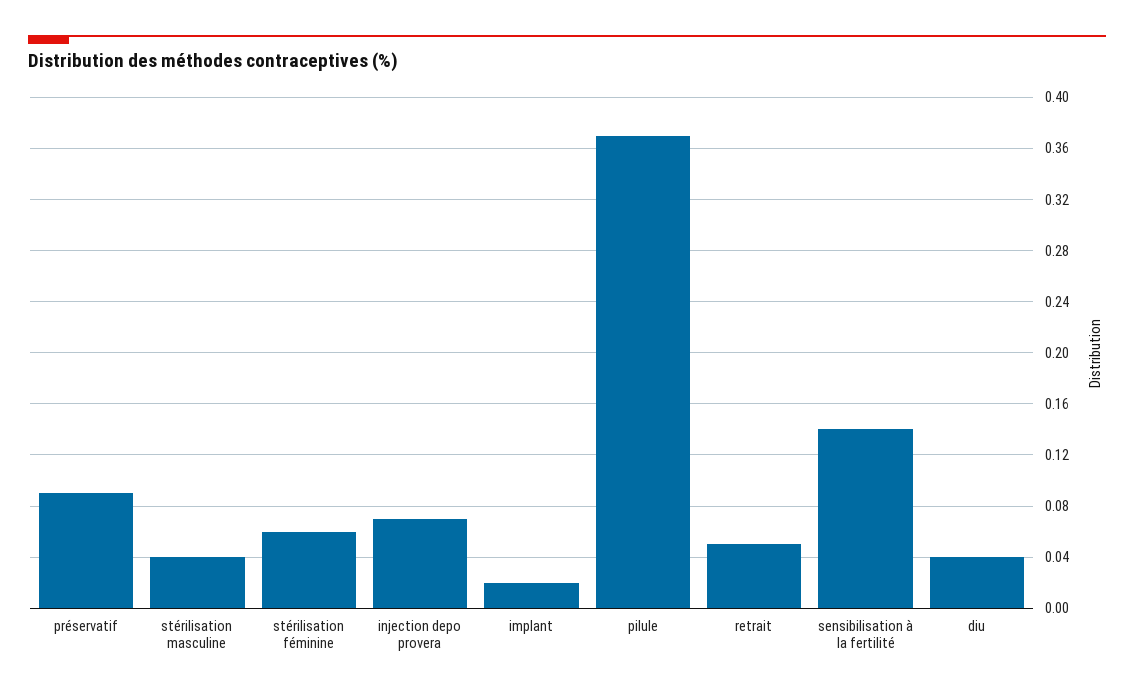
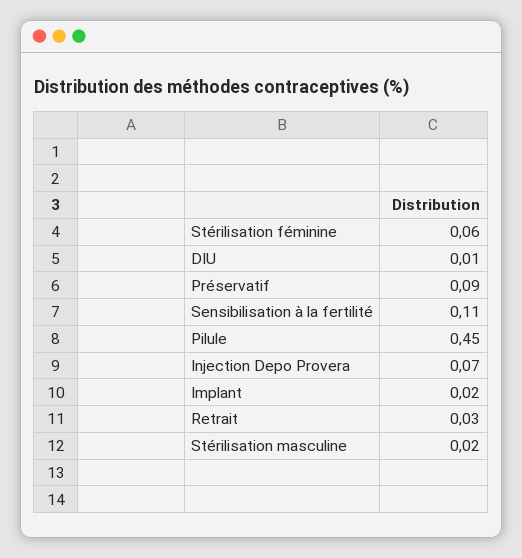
  {
    "préservatif": 0.09,
-   "stérilisation masculine": 0.04,
+   "stérilisation masculine": 0.02,
    "stérilisation féminine": 0.06,
    "injection depo provera": 0.07,
    "implant": 0.02,
-   "pilule": 0.37,
+   "pilule": 0.45,
-   "retrait": 0.05,
+   "retrait": 0.03,
-   "sensibilisation à la fertilité": 0.14,
+   "sensibilisation à la fertilité": 0.11,
-   "diu": 0.04
+   "diu": 0.01
  }

